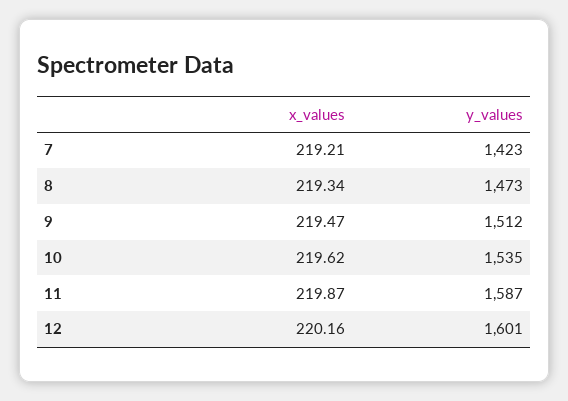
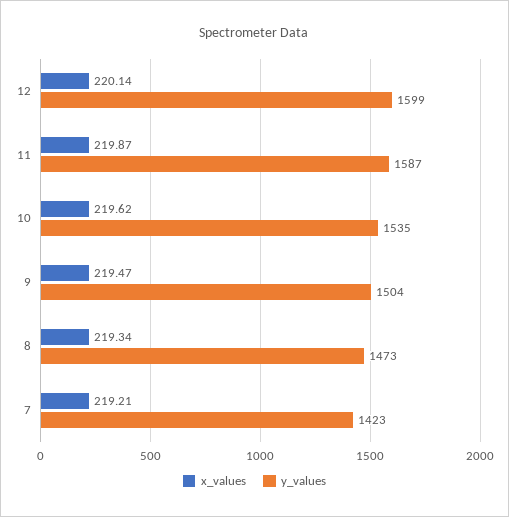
  {
    "x_values": {
      "7": 219.21,
      "8": 219.34,
      "9": 219.47,
      "10": 219.62,
      "11": 219.87,
-     "12": 220.16
+     "12": 220.14
    },
    "y_values": {
      "7": 1423,
      "8": 1473,
-     "9": 1512,
+     "9": 1504,
      "10": 1535,
      "11": 1587,
-     "12": 1601
+     "12": 1599
    }
  }

